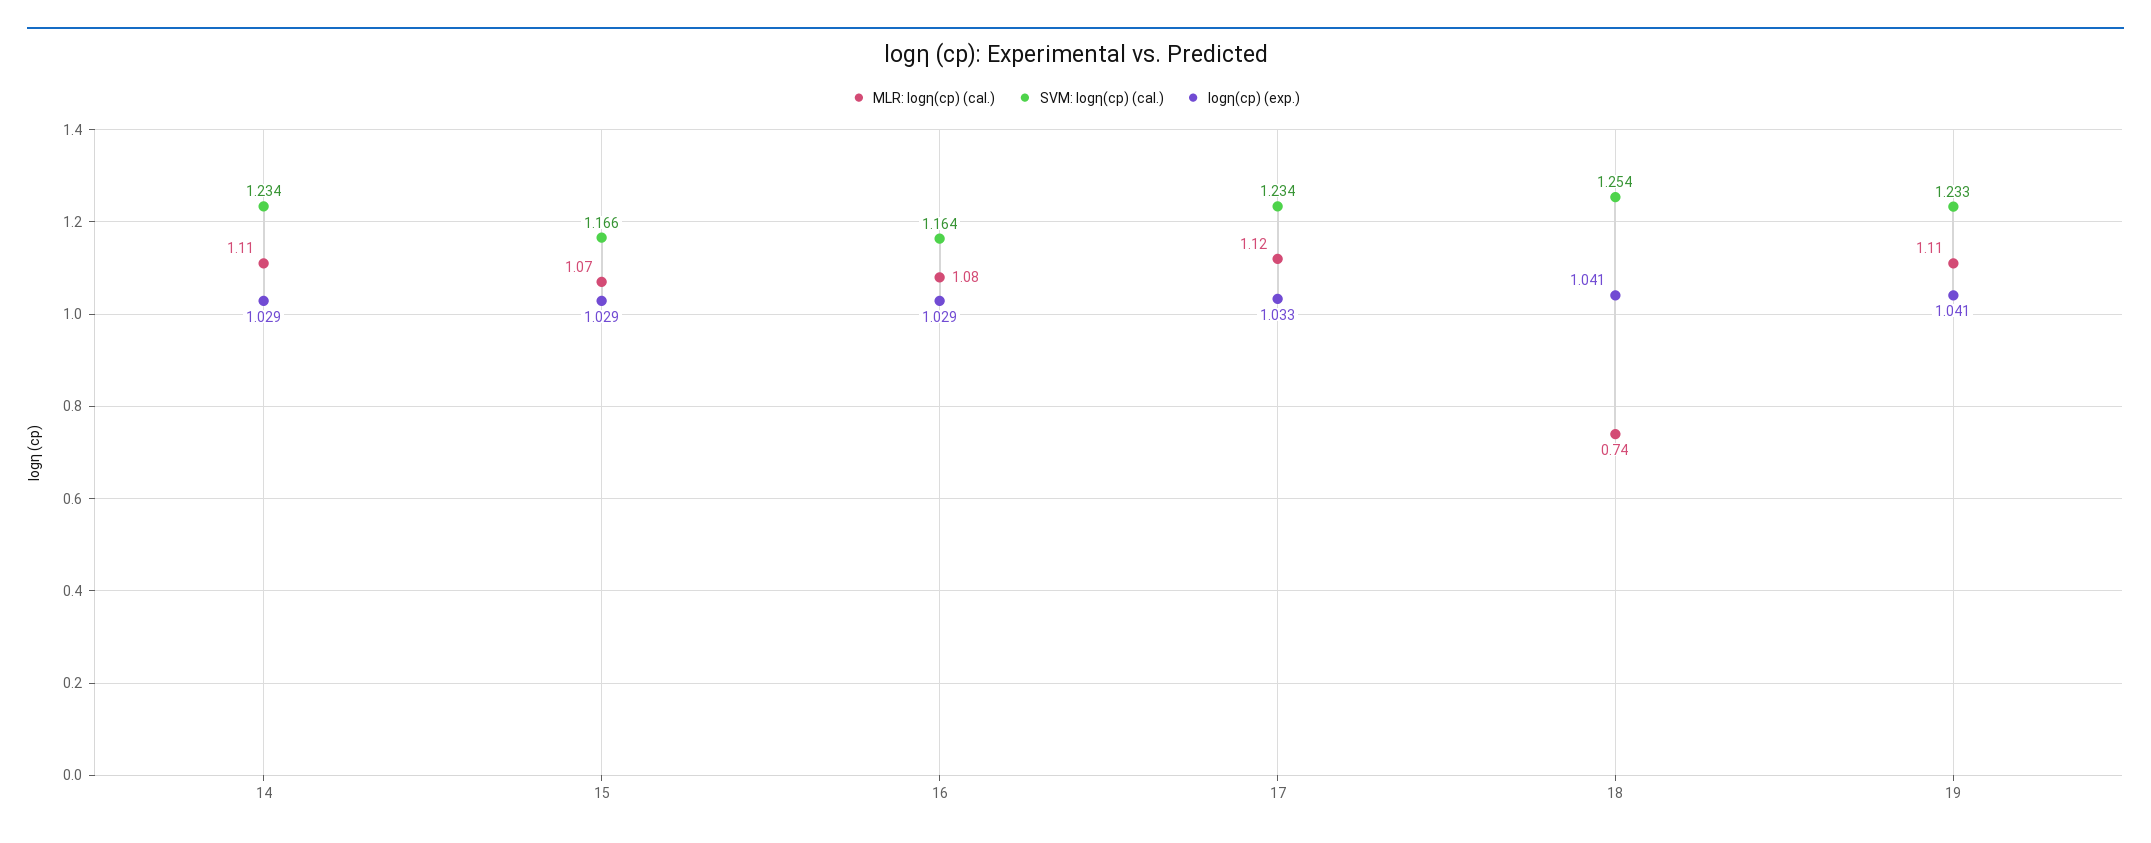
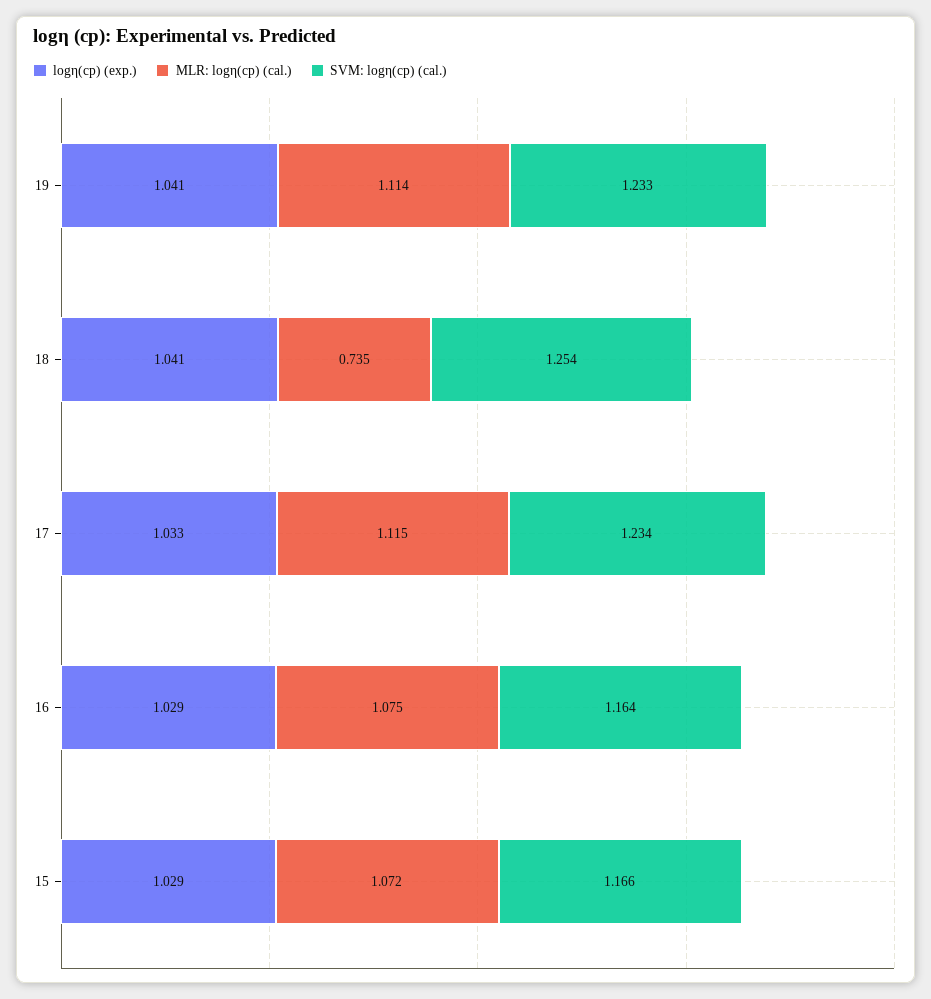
  {
    "MLR: logη(cp) (cal.)": {
-     "14": 1.11,
      "15": 1.072,
      "16": 1.075,
      "17": 1.115,
      "18": 0.735,
      "19": 1.114
    },
    "SVM: logη(cp) (cal.)": {
-     "14": 1.234,
      "15": 1.166,
      "16": 1.164,
      "17": 1.234,
      "18": 1.254,
      "19": 1.233
    },
    "logη(cp) (exp.)": {
-     "14": 1.029,
      "15": 1.029,
      "16": 1.029,
      "17": 1.033,
      "18": 1.041,
      "19": 1.041
    }
  }

